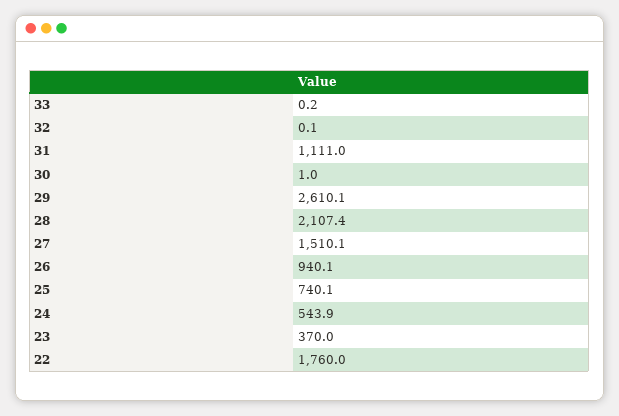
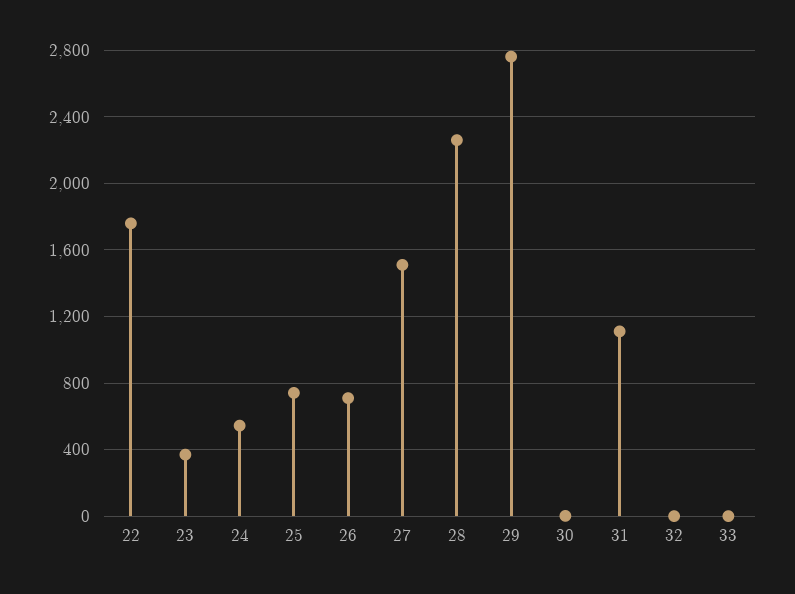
  {
    "33": 0.2,
    "32": 0.1,
    "31": 1111,
    "30": 1,
-   "29": 2610.1,
+   "29": 2750,
-   "28": 2107.4,
+   "28": 2250,
    "27": 1510.1,
-   "26": 940.1,
+   "26": 700,
    "25": 740.1,
    "24": 543.9,
    "23": 370,
    "22": 1760
  }

